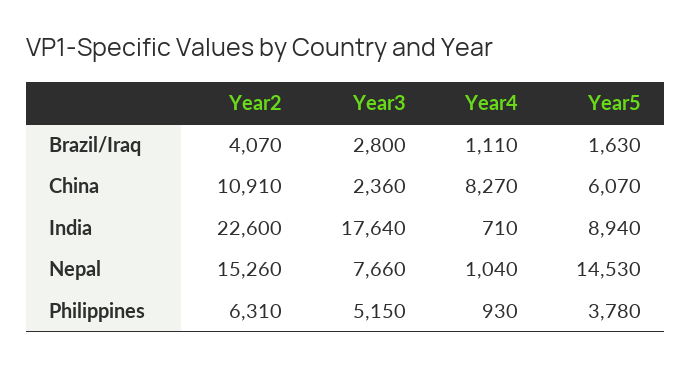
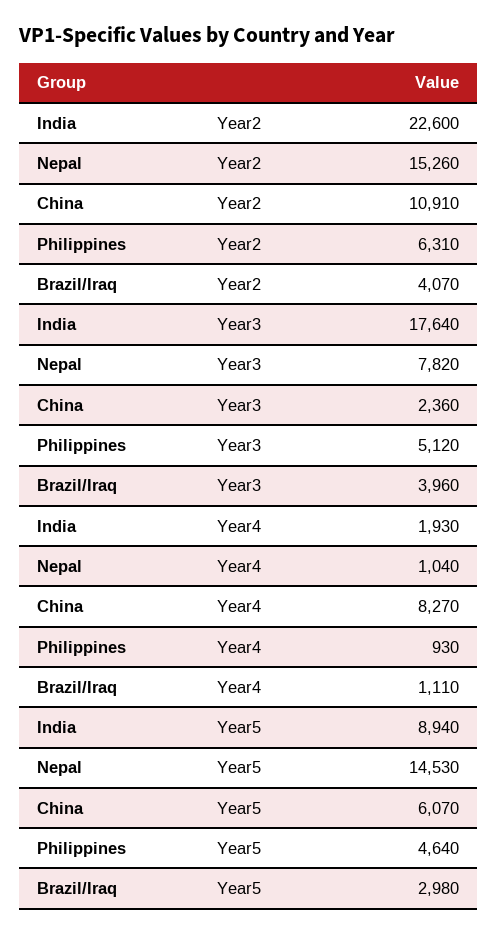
  {
    "Year2": {
      "Brazil/Iraq": 4070,
      "China": 10910,
      "India": 22600,
      "Nepal": 15260,
      "Philippines": 6310
    },
    "Year3": {
-     "Brazil/Iraq": 2800,
+     "Brazil/Iraq": 3960,
      "China": 2360,
      "India": 17640,
-     "Nepal": 7660,
+     "Nepal": 7820,
-     "Philippines": 5150
+     "Philippines": 5120
    },
    "Year4": {
      "Brazil/Iraq": 1110,
      "China": 8270,
-     "India": 710,
+     "India": 1930,
      "Nepal": 1040,
      "Philippines": 930
    },
    "Year5": {
-     "Brazil/Iraq": 1630,
+     "Brazil/Iraq": 2980,
      "China": 6070,
      "India": 8940,
      "Nepal": 14530,
-     "Philippines": 3780
+     "Philippines": 4640
    }
  }

